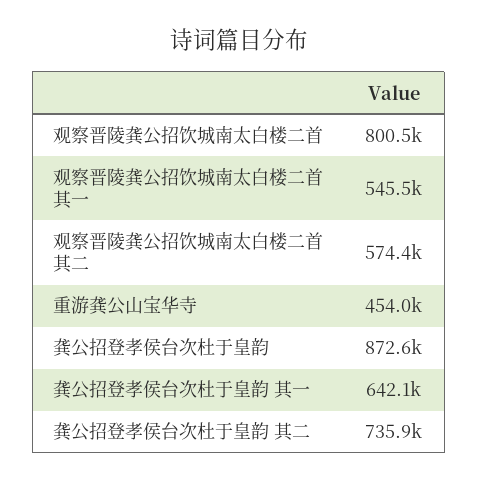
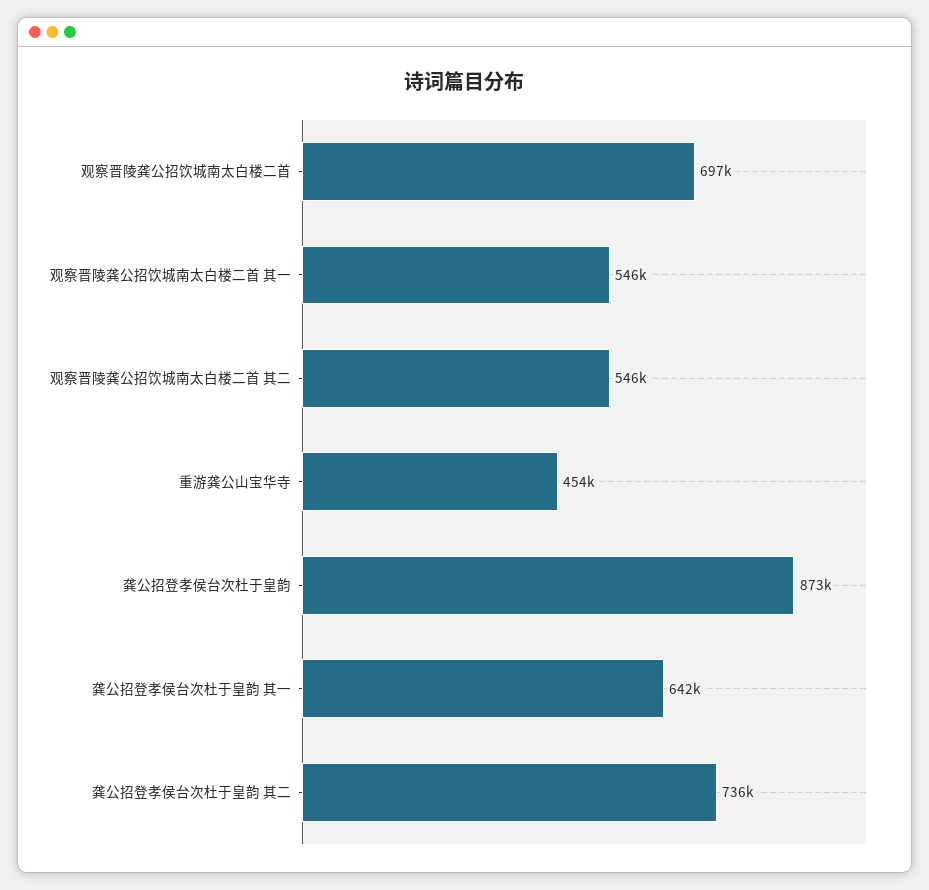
  {
-   "观察晋陵龚公招饮城南太白楼二首": 800500,
+   "观察晋陵龚公招饮城南太白楼二首": 697000,
    "观察晋陵龚公招饮城南太白楼二首 其一": 545500,
-   "观察晋陵龚公招饮城南太白楼二首 其二": 574400,
+   "观察晋陵龚公招饮城南太白楼二首 其二": 546000,
    "重游龚公山宝华寺": 454000,
    "龚公招登孝侯台次杜于皇韵": 872600,
    "龚公招登孝侯台次杜于皇韵 其一": 642100,
    "龚公招登孝侯台次杜于皇韵 其二": 735900
  }

